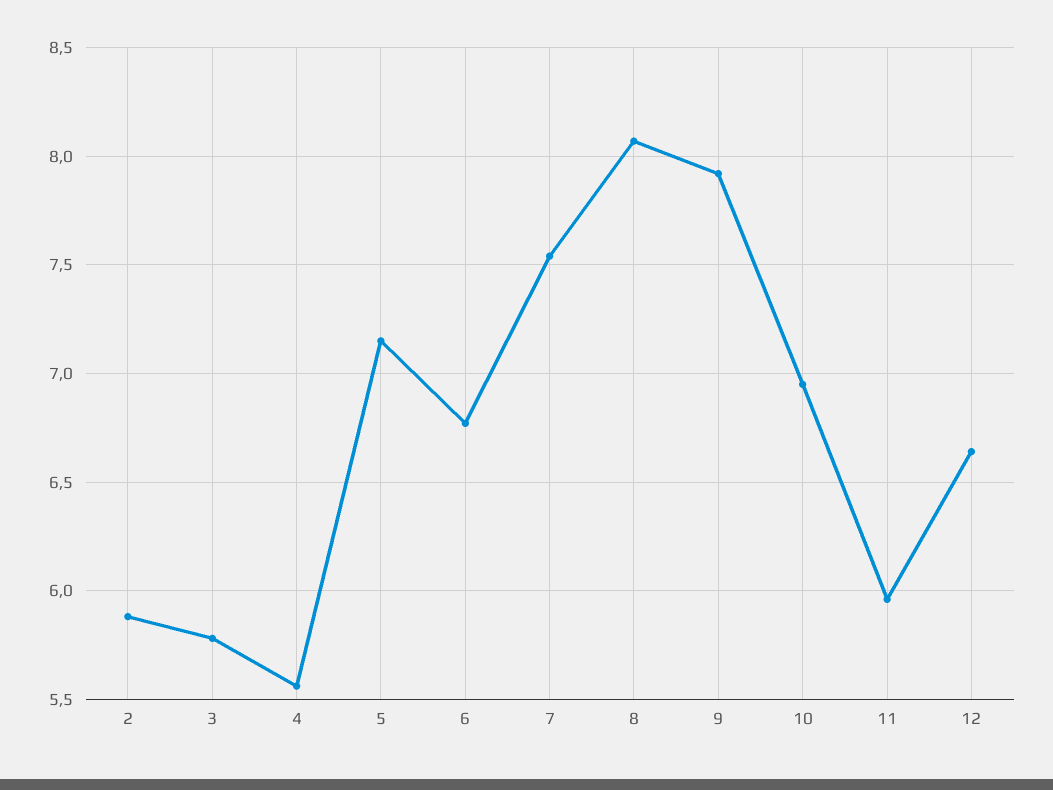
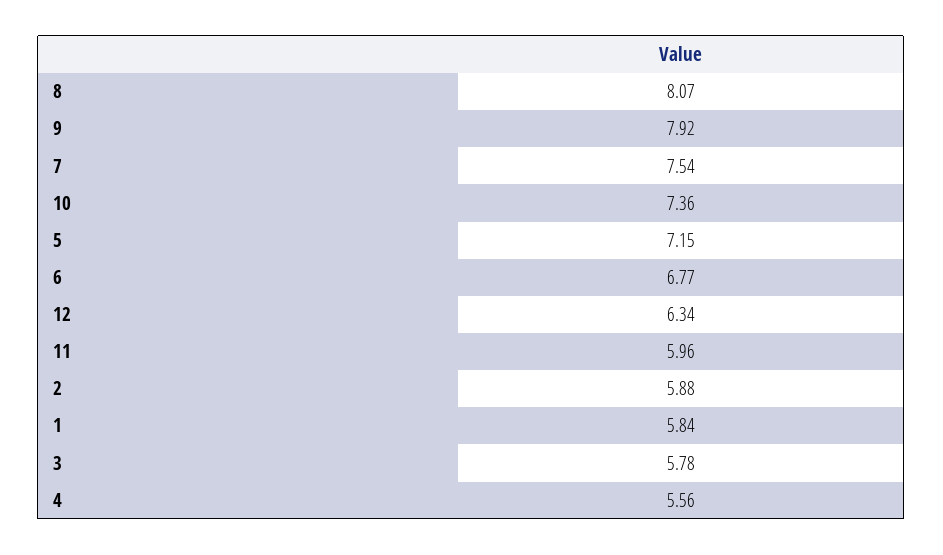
  {
    "2": 5.88,
    "3": 5.78,
    "4": 5.56,
    "5": 7.15,
    "6": 6.77,
    "7": 7.54,
    "8": 8.07,
    "9": 7.92,
-   "10": 6.95,
+   "10": 7.36,
    "11": 5.96,
-   "12": 6.65
+   "12": 6.34,
+   "1": 5.84
  }

